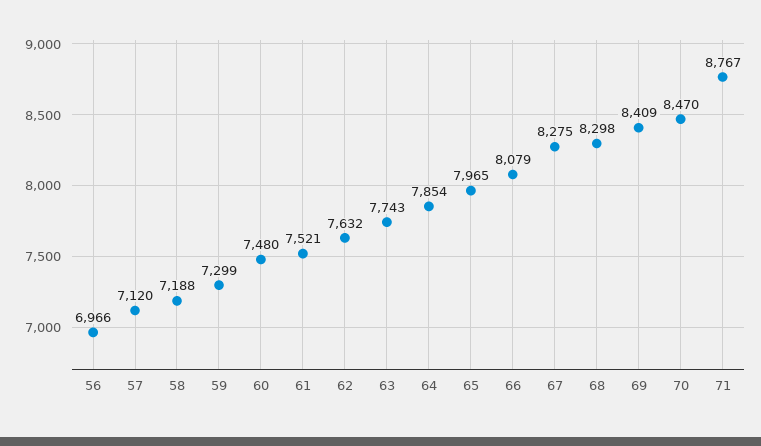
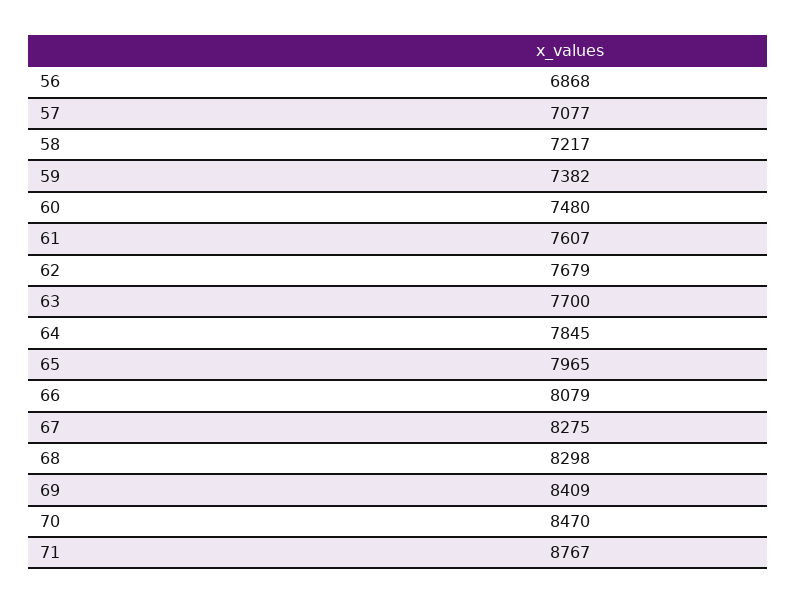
  {
-   "56": 6966,
+   "56": 6868,
-   "57": 7120,
+   "57": 7077,
-   "58": 7188,
+   "58": 7217,
-   "59": 7299,
+   "59": 7382,
    "60": 7480,
-   "61": 7521,
+   "61": 7607,
-   "62": 7632,
+   "62": 7679,
-   "63": 7743,
+   "63": 7700,
-   "64": 7854,
+   "64": 7845,
    "65": 7965,
    "66": 8079,
    "67": 8275,
    "68": 8298,
    "69": 8409,
    "70": 8470,
    "71": 8767
  }

